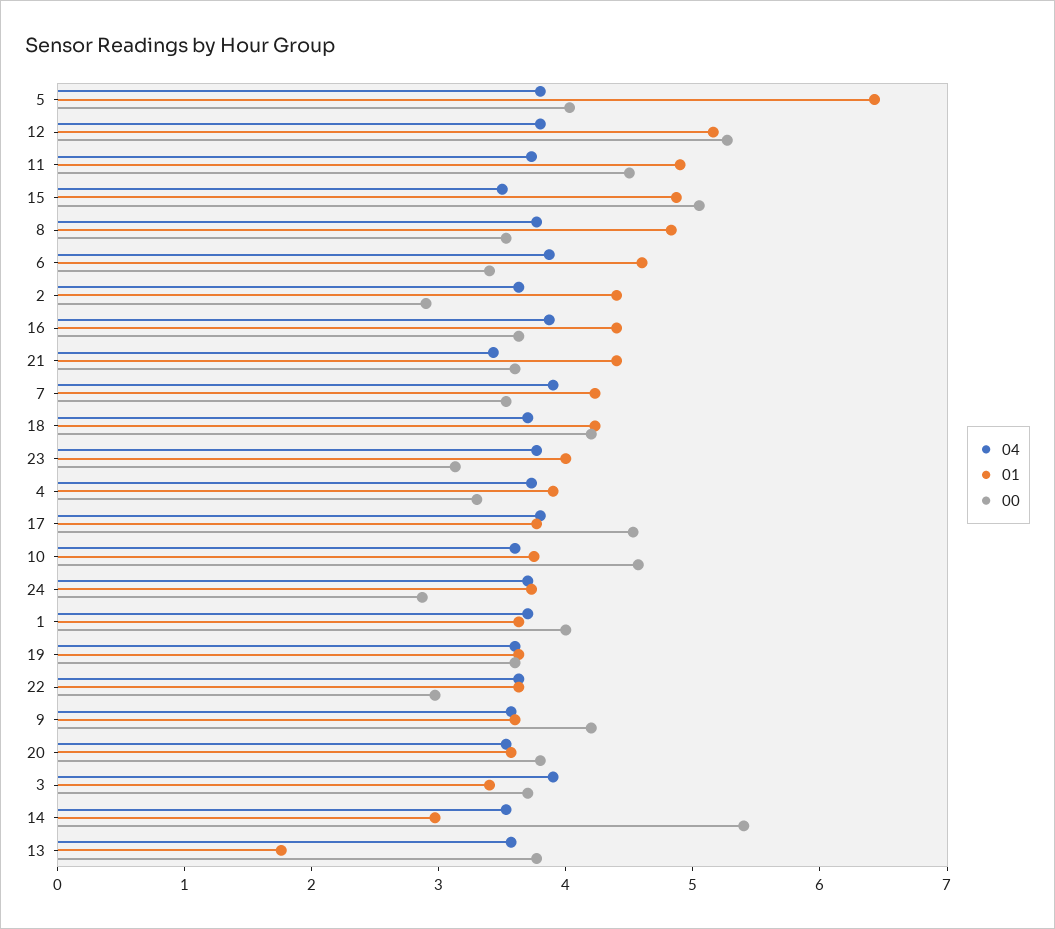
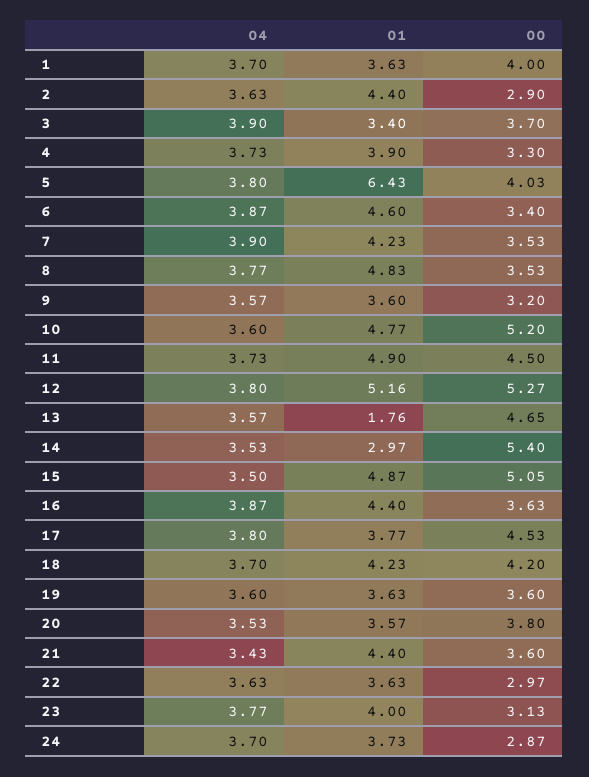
  {
    "04": {
      "5": 3.8,
      "12": 3.8,
      "11": 3.73,
      "15": 3.5,
      "8": 3.77,
      "6": 3.87,
      "2": 3.63,
      "16": 3.87,
      "21": 3.43,
      "7": 3.9,
      "18": 3.7,
      "23": 3.77,
      "4": 3.73,
      "17": 3.8,
      "10": 3.6,
      "24": 3.7,
      "1": 3.7,
      "19": 3.6,
      "22": 3.63,
      "9": 3.57,
      "20": 3.53,
      "3": 3.9,
      "14": 3.53,
      "13": 3.57
    },
    "01": {
      "5": 6.43,
      "12": 5.16,
      "11": 4.9,
      "15": 4.87,
      "8": 4.83,
      "6": 4.6,
      "2": 4.4,
      "16": 4.4,
      "21": 4.4,
      "7": 4.23,
      "18": 4.23,
      "23": 4,
      "4": 3.9,
      "17": 3.77,
-     "10": 3.8,
+     "10": 4.77,
      "24": 3.73,
      "1": 3.63,
      "19": 3.63,
      "22": 3.63,
      "9": 3.6,
      "20": 3.57,
      "3": 3.4,
      "14": 2.97,
      "13": 1.76
    },
    "00": {
      "5": 4.03,
      "12": 5.27,
      "11": 4.5,
      "15": 5.05,
      "8": 3.53,
      "6": 3.4,
      "2": 2.9,
      "16": 3.63,
      "21": 3.6,
      "7": 3.53,
      "18": 4.2,
      "23": 3.13,
      "4": 3.3,
      "17": 4.53,
-     "10": 4.6,
+     "10": 5.2,
      "24": 2.87,
      "1": 4,
      "19": 3.6,
      "22": 2.97,
-     "9": 4.2,
+     "9": 3.2,
      "20": 3.8,
      "3": 3.7,
      "14": 5.4,
-     "13": 3.8
+     "13": 4.65
    }
  }

